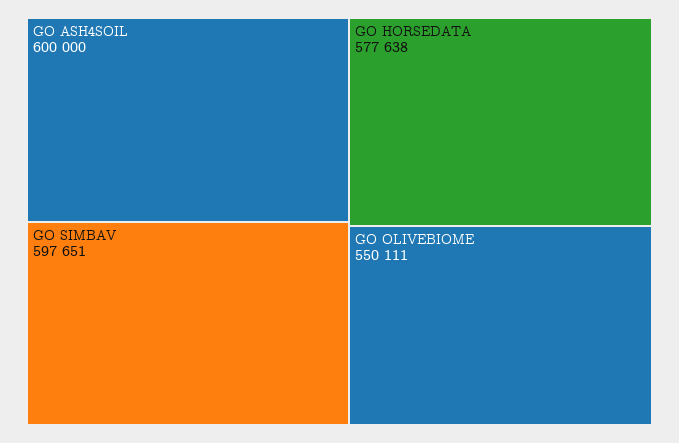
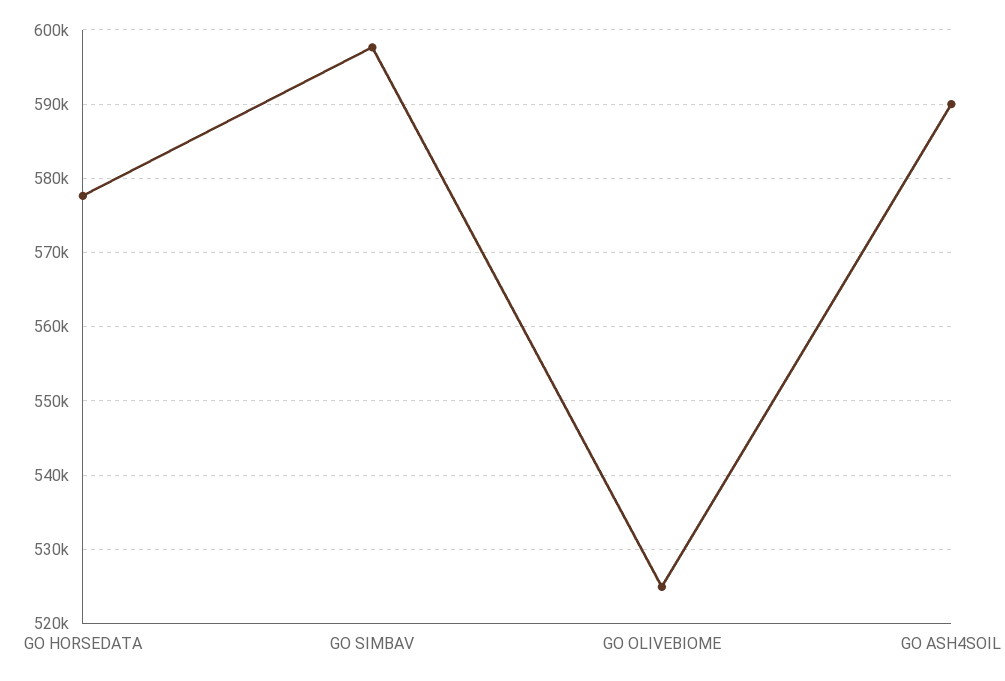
  {
-   "GO ASH4SOIL": 600000,
+   "GO ASH4SOIL": 590000,
    "GO SIMBAV": 597651,
    "GO HORSEDATA": 577638,
-   "GO OLIVEBIOME": 550111
+   "GO OLIVEBIOME": 525000
  }

